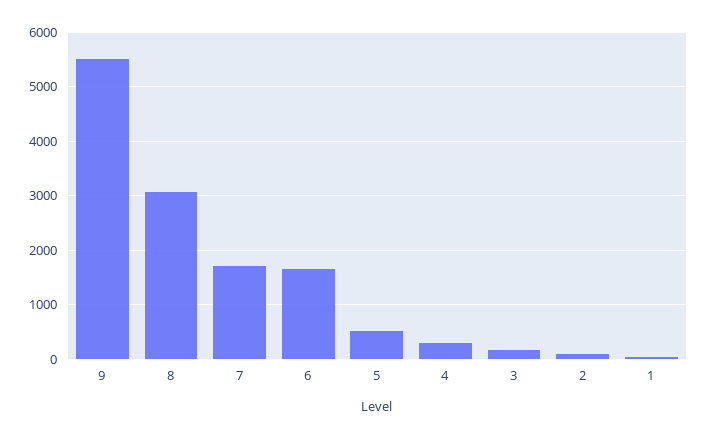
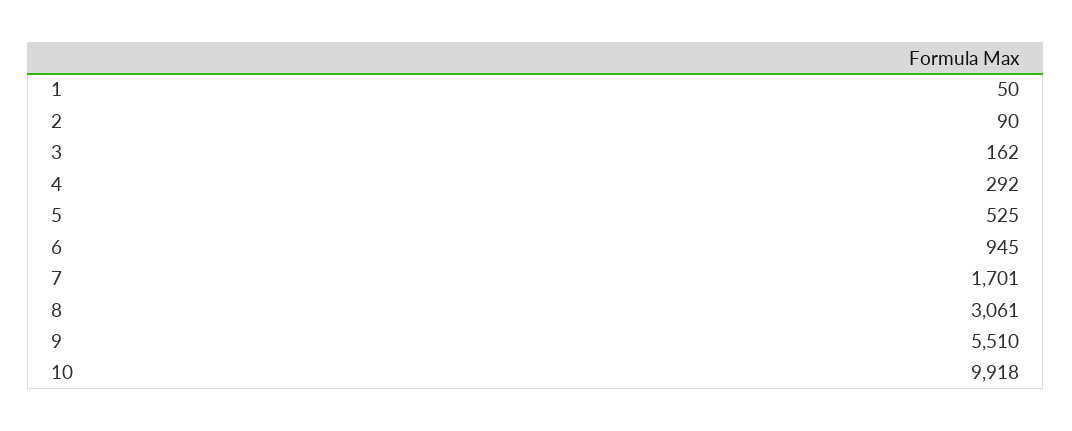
  {
    "9": 5510,
    "8": 3061,
    "7": 1701,
-   "6": 1600,
+   "6": 945,
    "5": 525,
    "4": 292,
    "3": 162,
    "2": 90,
-   "1": 50
+   "1": 50,
+   "10": 9918
  }

